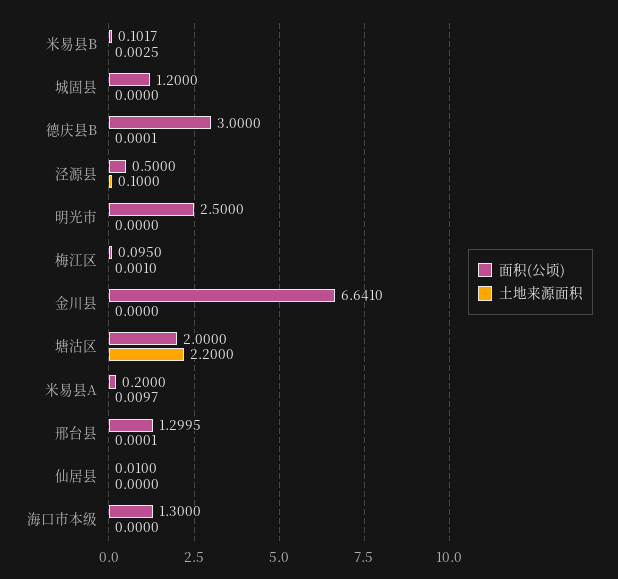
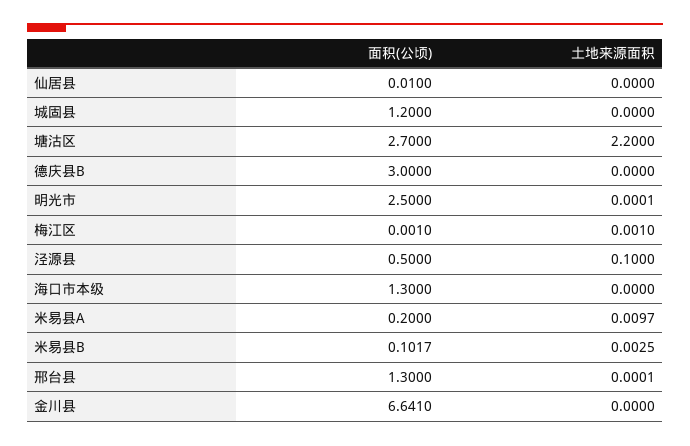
  {
    "面积(公顷)": {
      "米易县B": 0.1017,
      "城固县": 1.2,
      "德庆县B": 3,
      "泾源县": 0.5,
      "明光市": 2.5,
-     "梅江区": 0.095,
+     "梅江区": 0.001,
      "金川县": 6.641,
-     "塘沽区": 2,
+     "塘沽区": 2.7,
      "米易县A": 0.2,
-     "邢台县": 1.2995,
+     "邢台县": 1.3,
      "仙居县": 0.01,
      "海口市本级": 1.3
    },
    "土地来源面积": {
      "米易县B": 0.0025,
      "城固县": 0,
-     "德庆县B": 0.0001,
+     "德庆县B": 0,
      "泾源县": 0.1,
-     "明光市": 0,
+     "明光市": 0.0001,
      "梅江区": 0.001,
      "金川县": 0,
      "塘沽区": 2.2,
      "米易县A": 0.0097,
      "邢台县": 0.0001,
      "仙居县": 0,
      "海口市本级": 0
    }
  }

